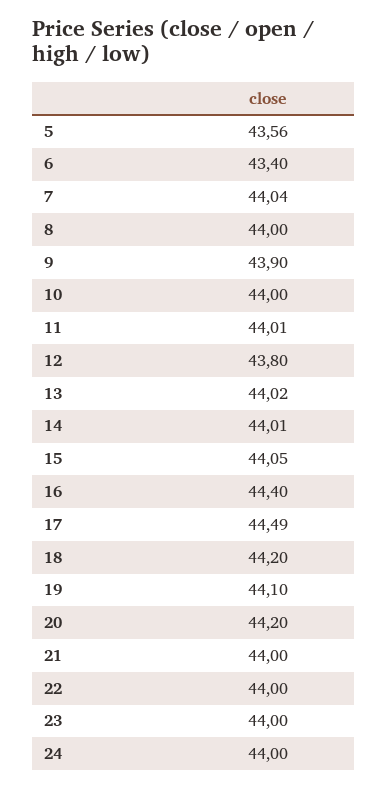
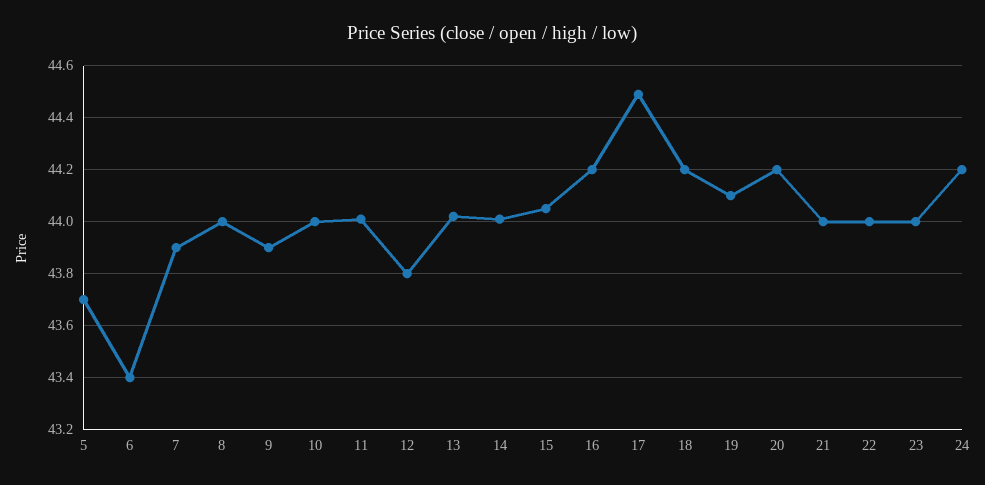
  {
-   "5": 43.56,
+   "5": 43.7,
    "6": 43.4,
-   "7": 44.04,
+   "7": 43.9,
    "8": 44,
    "9": 43.9,
    "10": 44,
    "11": 44.01,
    "12": 43.8,
    "13": 44.02,
    "14": 44.01,
    "15": 44.05,
-   "16": 44.4,
+   "16": 44.2,
    "17": 44.49,
    "18": 44.2,
    "19": 44.1,
    "20": 44.2,
    "21": 44,
    "22": 44,
    "23": 44,
-   "24": 44
+   "24": 44.2
  }

